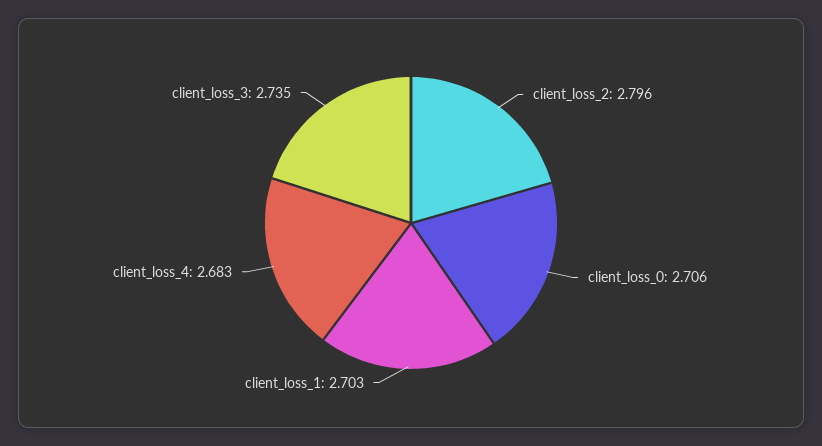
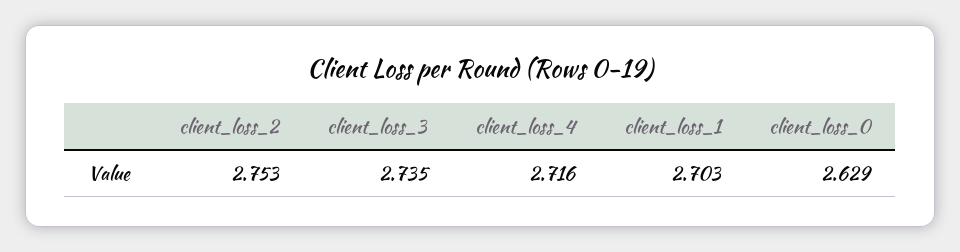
  {
-   "client_loss_2": 2.796,
+   "client_loss_2": 2.753,
-   "client_loss_0": 2.706,
+   "client_loss_0": 2.629,
    "client_loss_1": 2.703,
-   "client_loss_4": 2.683,
+   "client_loss_4": 2.716,
    "client_loss_3": 2.735
  }

